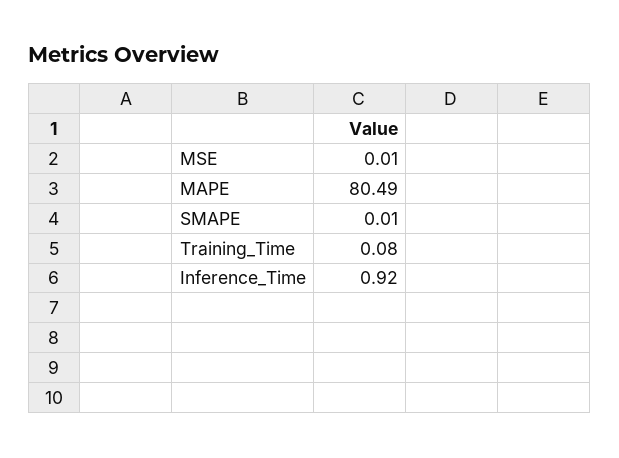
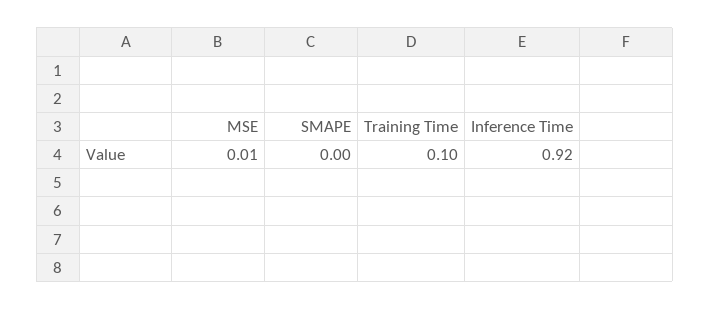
  {
    "MSE": 0.01,
-   "MAPE": 80.49,
-   "SMAPE": 0.01,
+   "SMAPE": 0,
-   "Training_Time": 0.08,
+   "Training_Time": 0.1,
    "Inference_Time": 0.92
  }

